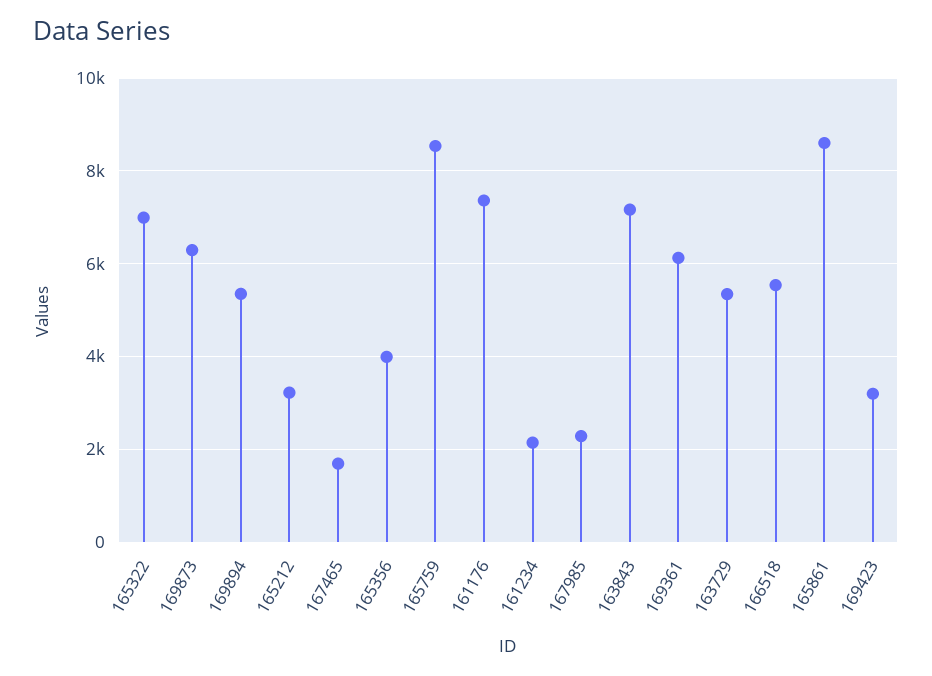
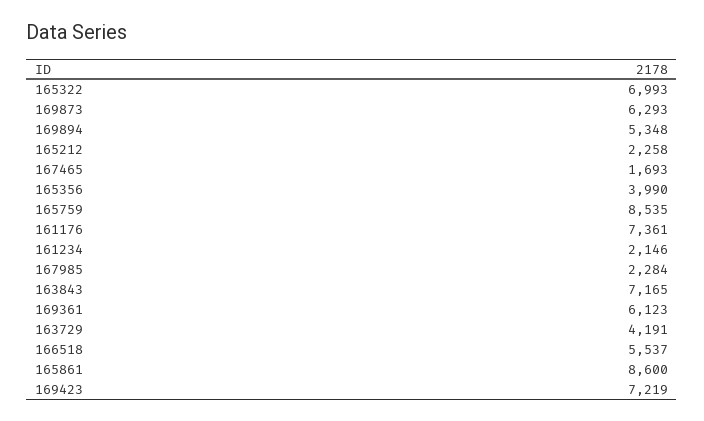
  {
    "165322": 6993,
    "169873": 6293,
    "169894": 5348,
-   "165212": 3200,
+   "165212": 2258,
    "167465": 1693,
    "165356": 3990,
    "165759": 8535,
    "161176": 7361,
    "161234": 2146,
    "167985": 2284,
    "163843": 7165,
    "169361": 6123,
-   "163729": 5400,
+   "163729": 4191,
    "166518": 5537,
    "165861": 8600,
-   "169423": 3200
+   "169423": 7219
  }

